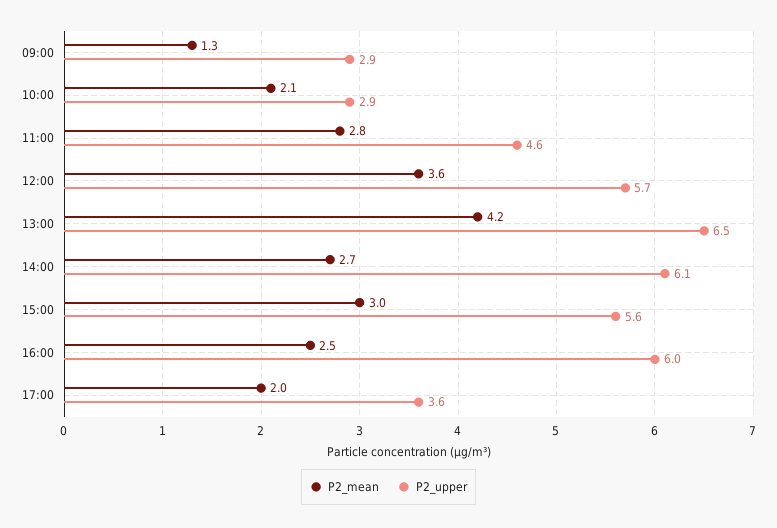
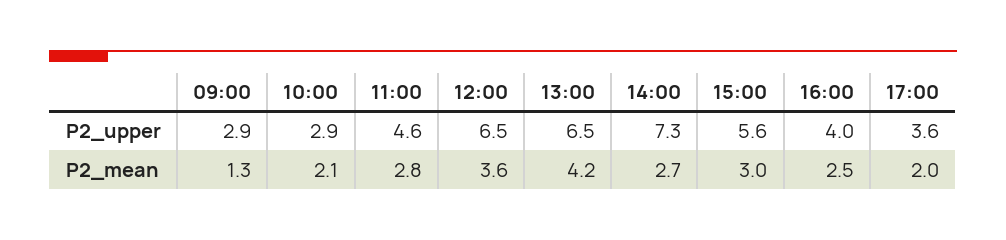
  {
    "P2_mean": {
      "09:00": 1.3,
      "10:00": 2.1,
      "11:00": 2.8,
      "12:00": 3.6,
      "13:00": 4.2,
      "14:00": 2.7,
      "15:00": 3,
      "16:00": 2.5,
      "17:00": 2
    },
    "P2_upper": {
      "09:00": 2.9,
      "10:00": 2.9,
      "11:00": 4.6,
-     "12:00": 5.7,
+     "12:00": 6.5,
      "13:00": 6.5,
-     "14:00": 6.1,
+     "14:00": 7.3,
      "15:00": 5.6,
-     "16:00": 6,
+     "16:00": 4,
      "17:00": 3.6
    }
  }

